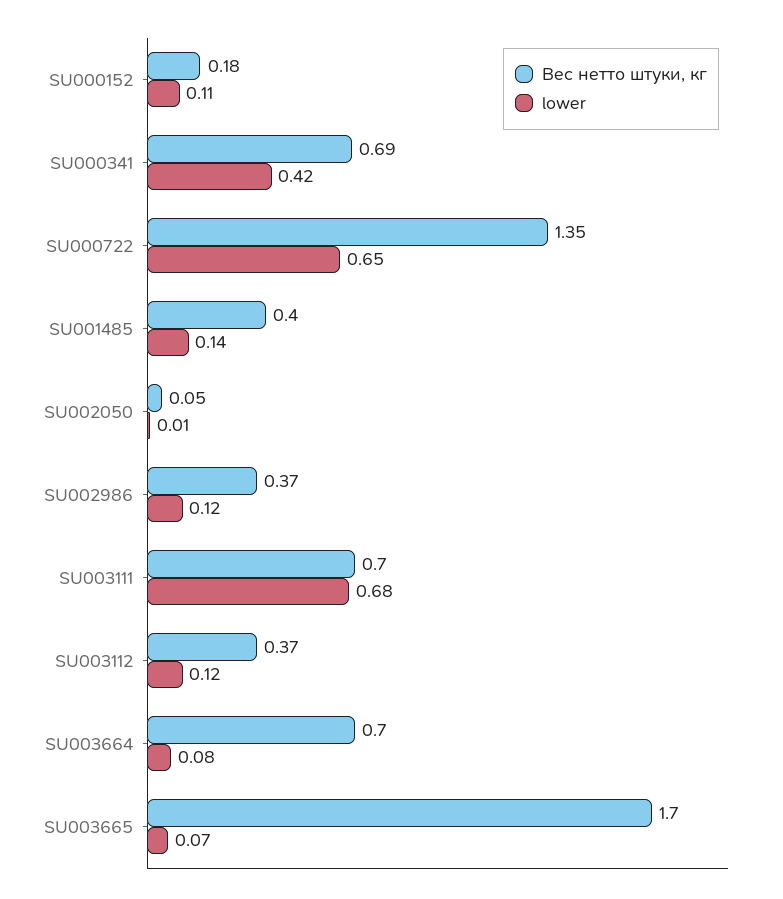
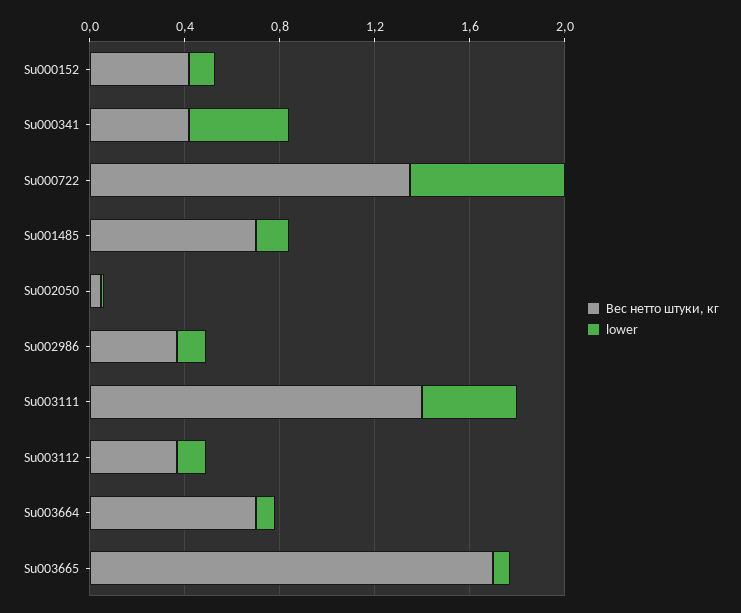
  {
    "Вес нетто штуки, кг": {
-     "SU000152": 0.18,
+     "SU000152": 0.4,
-     "SU000341": 0.69,
+     "SU000341": 0.4,
      "SU000722": 1.35,
-     "SU001485": 0.4,
+     "SU001485": 0.7,
      "SU002050": 0.05,
      "SU002986": 0.37,
-     "SU003111": 0.7,
+     "SU003111": 1.4,
      "SU003112": 0.37,
      "SU003664": 0.7,
      "SU003665": 1.7
    },
    "lower": {
      "SU000152": 0.11,
      "SU000341": 0.42,
      "SU000722": 0.65,
      "SU001485": 0.14,
      "SU002050": 0.01,
      "SU002986": 0.12,
-     "SU003111": 0.68,
+     "SU003111": 0.4,
      "SU003112": 0.12,
      "SU003664": 0.08,
      "SU003665": 0.07
    }
  }

